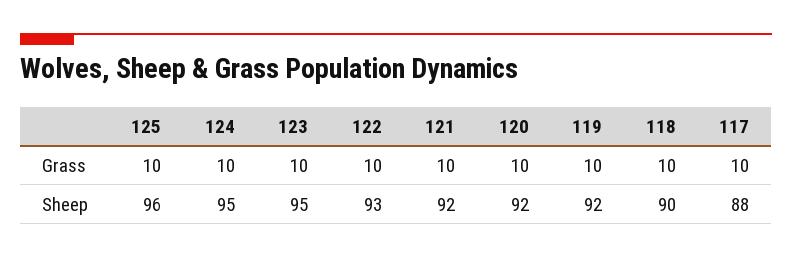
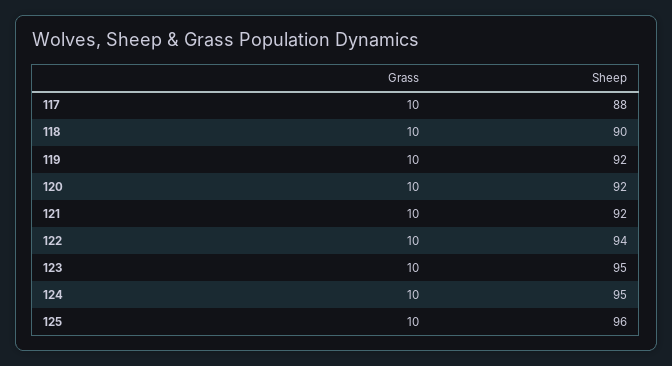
  {
    "125": {
      "Grass": 10,
      "Sheep": 96
    },
    "124": {
      "Grass": 10,
      "Sheep": 95
    },
    "123": {
      "Grass": 10,
      "Sheep": 95
    },
    "122": {
      "Grass": 10,
-     "Sheep": 93
+     "Sheep": 94
    },
    "121": {
      "Grass": 10,
      "Sheep": 92
    },
    "120": {
      "Grass": 10,
      "Sheep": 92
    },
    "119": {
      "Grass": 10,
      "Sheep": 92
    },
    "118": {
      "Grass": 10,
      "Sheep": 90
    },
    "117": {
      "Grass": 10,
      "Sheep": 88
    }
  }

